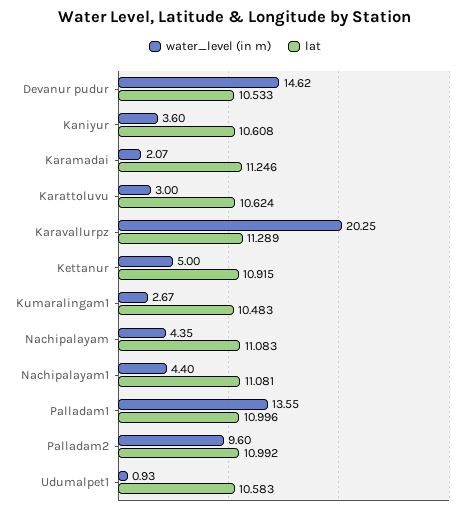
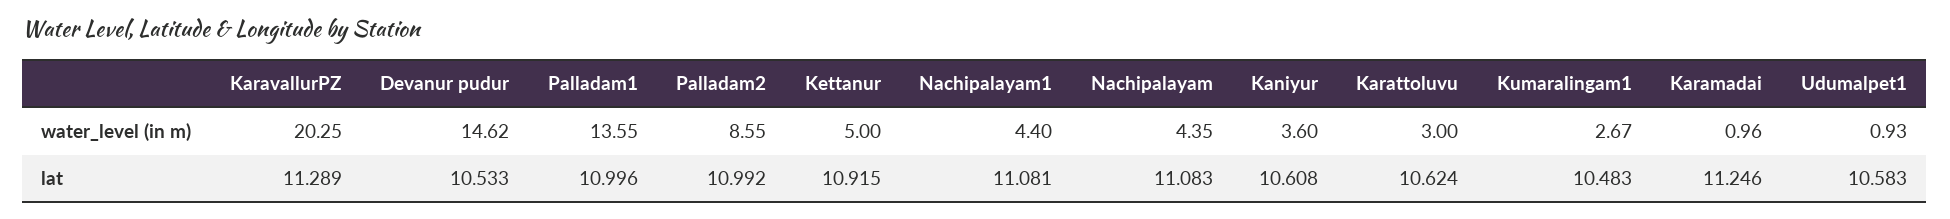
  {
    "water_level (in m)": {
      "Devanur pudur": 14.62,
      "Kaniyur": 3.6,
-     "Karamadai": 2.07,
+     "Karamadai": 0.96,
      "Karattoluvu": 3,
      "Karavallurpz": 20.25,
      "Kettanur": 5,
      "Kumaralingam1": 2.67,
      "Nachipalayam": 4.35,
      "Nachipalayam1": 4.4,
      "Palladam1": 13.55,
-     "Palladam2": 9.6,
+     "Palladam2": 8.55,
      "Udumalpet1": 0.93
    },
    "lat": {
      "Devanur pudur": 10.533,
      "Kaniyur": 10.608,
      "Karamadai": 11.246,
      "Karattoluvu": 10.624,
      "Karavallurpz": 11.289,
      "Kettanur": 10.915,
      "Kumaralingam1": 10.483,
      "Nachipalayam": 11.083,
      "Nachipalayam1": 11.081,
      "Palladam1": 10.996,
      "Palladam2": 10.992,
      "Udumalpet1": 10.583
    }
  }

